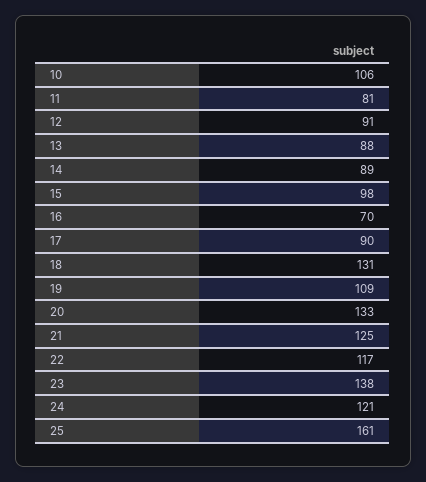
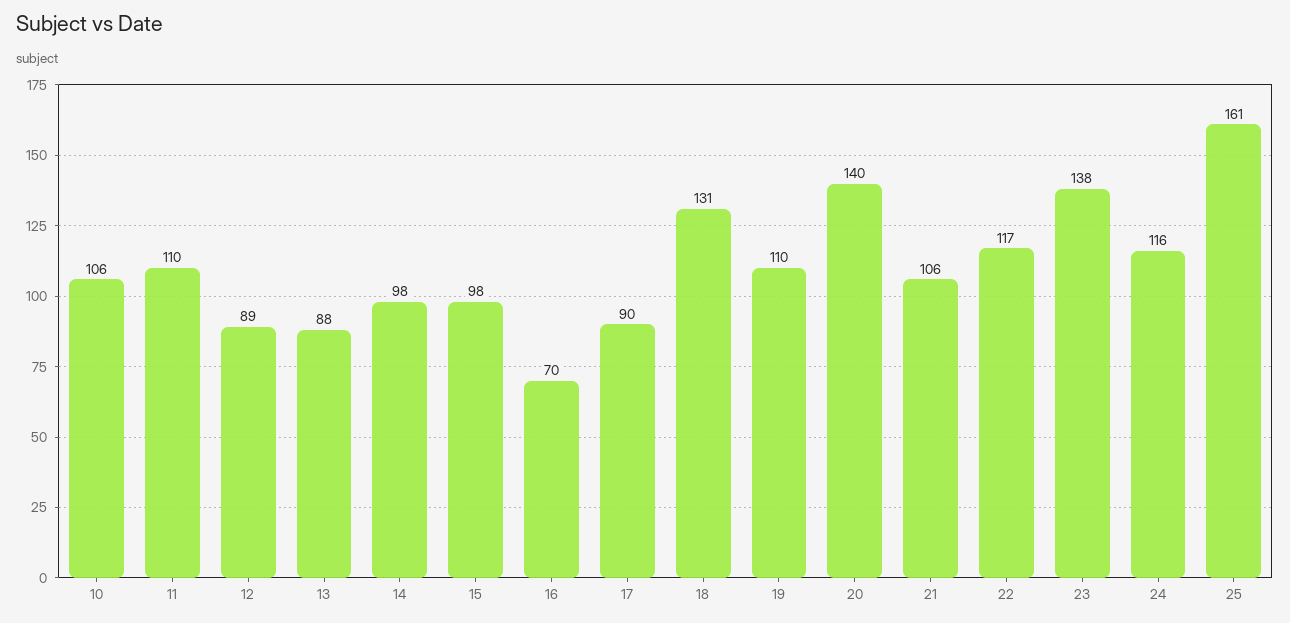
  {
    "10": 106,
-   "11": 81,
+   "11": 110,
-   "12": 91,
+   "12": 89,
    "13": 88,
-   "14": 89,
+   "14": 98,
    "15": 98,
    "16": 70,
    "17": 90,
    "18": 131,
-   "19": 109,
+   "19": 110,
-   "20": 133,
+   "20": 140,
-   "21": 125,
+   "21": 106,
    "22": 117,
    "23": 138,
-   "24": 121,
+   "24": 116,
    "25": 161
  }

